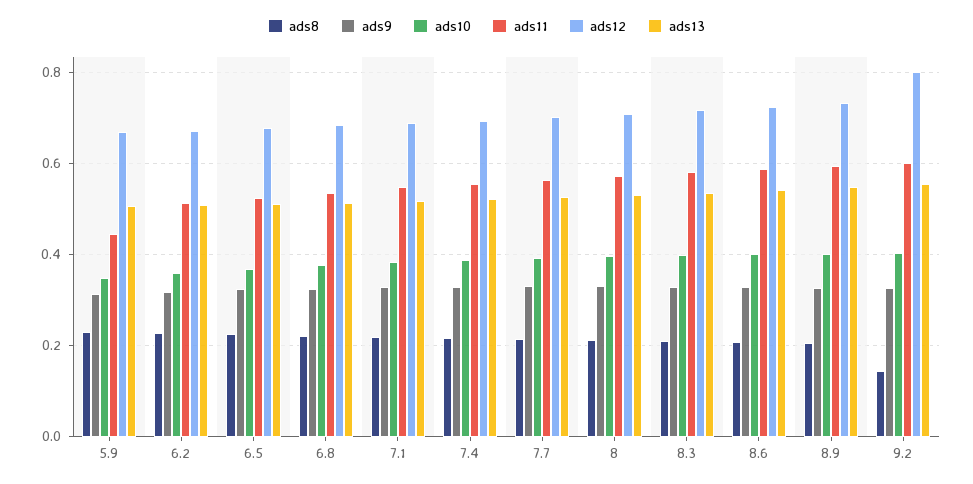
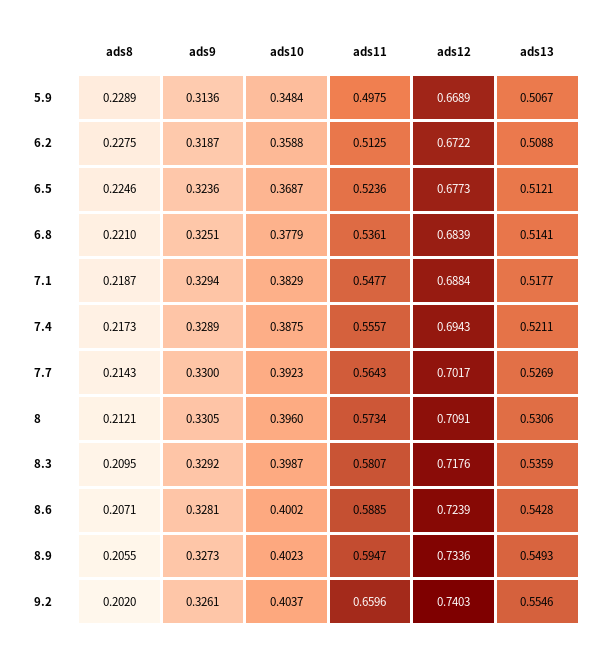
  {
    "ads8": {
      "5.9": 0.2289,
      "6.2": 0.2275,
      "6.5": 0.2246,
      "6.8": 0.221,
      "7.1": 0.2187,
      "7.4": 0.2173,
      "7.7": 0.2143,
      "8": 0.2121,
      "8.3": 0.2095,
      "8.6": 0.2071,
      "8.9": 0.2055,
-     "9.2": 0.14
+     "9.2": 0.202
    },
    "ads9": {
      "5.9": 0.3136,
      "6.2": 0.3187,
      "6.5": 0.3236,
      "6.8": 0.3251,
      "7.1": 0.3294,
      "7.4": 0.3289,
      "7.7": 0.33,
      "8": 0.3305,
      "8.3": 0.3292,
      "8.6": 0.3281,
      "8.9": 0.3273,
      "9.2": 0.3261
    },
    "ads10": {
      "5.9": 0.3484,
      "6.2": 0.3588,
      "6.5": 0.3687,
      "6.8": 0.3779,
      "7.1": 0.3829,
      "7.4": 0.3875,
      "7.7": 0.3923,
      "8": 0.396,
      "8.3": 0.3987,
      "8.6": 0.4002,
      "8.9": 0.4023,
      "9.2": 0.4037
    },
    "ads11": {
-     "5.9": 0.44,
+     "5.9": 0.4975,
      "6.2": 0.5125,
      "6.5": 0.5236,
      "6.8": 0.5361,
      "7.1": 0.5477,
      "7.4": 0.5557,
      "7.7": 0.5643,
      "8": 0.5734,
      "8.3": 0.5807,
      "8.6": 0.5885,
      "8.9": 0.5947,
-     "9.2": 0.6
+     "9.2": 0.6596
    },
    "ads12": {
      "5.9": 0.6689,
      "6.2": 0.6722,
      "6.5": 0.6773,
      "6.8": 0.6839,
      "7.1": 0.6884,
      "7.4": 0.6943,
      "7.7": 0.7017,
      "8": 0.7091,
      "8.3": 0.7176,
      "8.6": 0.7239,
      "8.9": 0.7336,
-     "9.2": 0.8
+     "9.2": 0.7403
    },
    "ads13": {
      "5.9": 0.5067,
      "6.2": 0.5088,
      "6.5": 0.5121,
      "6.8": 0.5141,
      "7.1": 0.5177,
      "7.4": 0.5211,
      "7.7": 0.5269,
      "8": 0.5306,
      "8.3": 0.5359,
      "8.6": 0.5428,
      "8.9": 0.5493,
      "9.2": 0.5546
    }
  }

